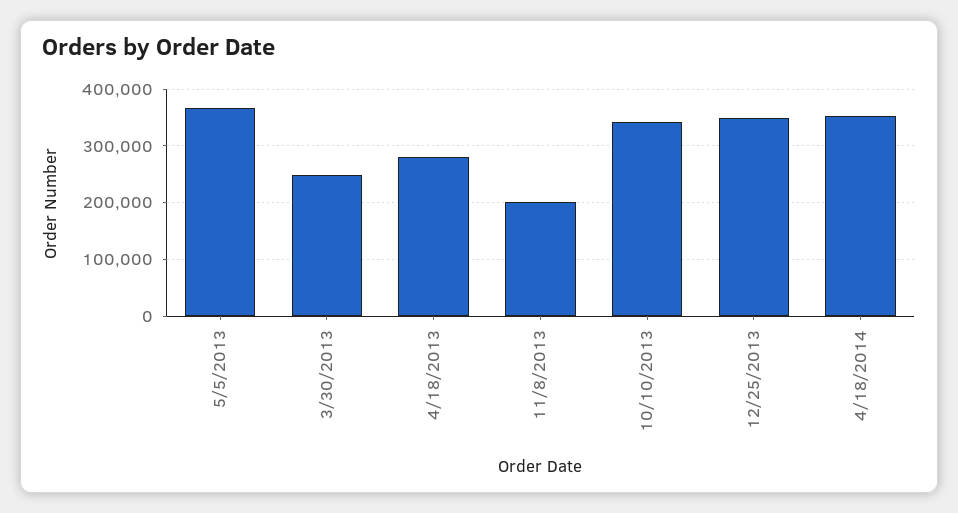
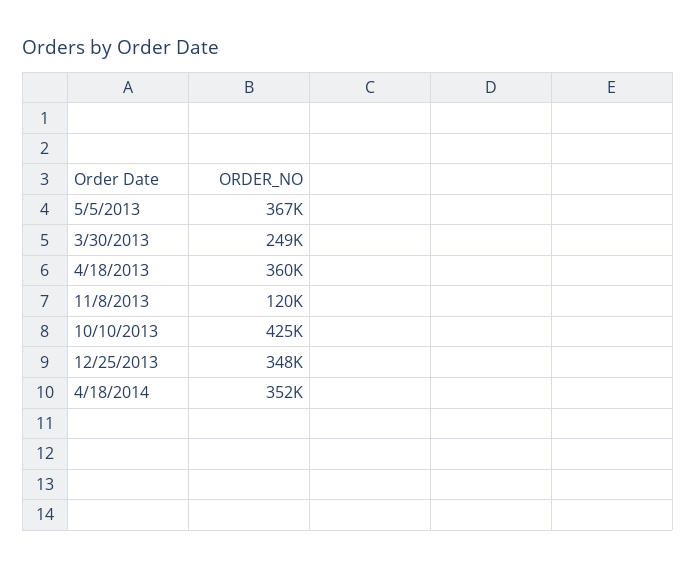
  {
    "5/5/2013": 367000,
    "3/30/2013": 249000,
-   "4/18/2013": 280000,
+   "4/18/2013": 360000,
-   "11/8/2013": 200000,
+   "11/8/2013": 120000,
-   "10/10/2013": 340000,
+   "10/10/2013": 425000,
    "12/25/2013": 348000,
    "4/18/2014": 352000
  }

